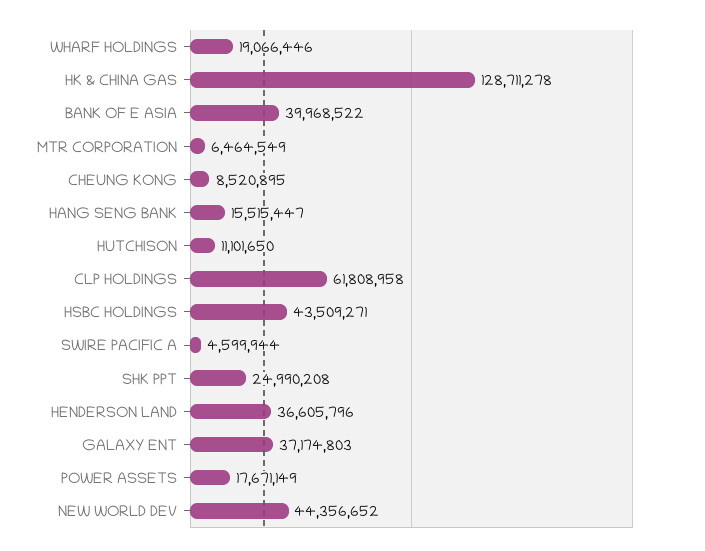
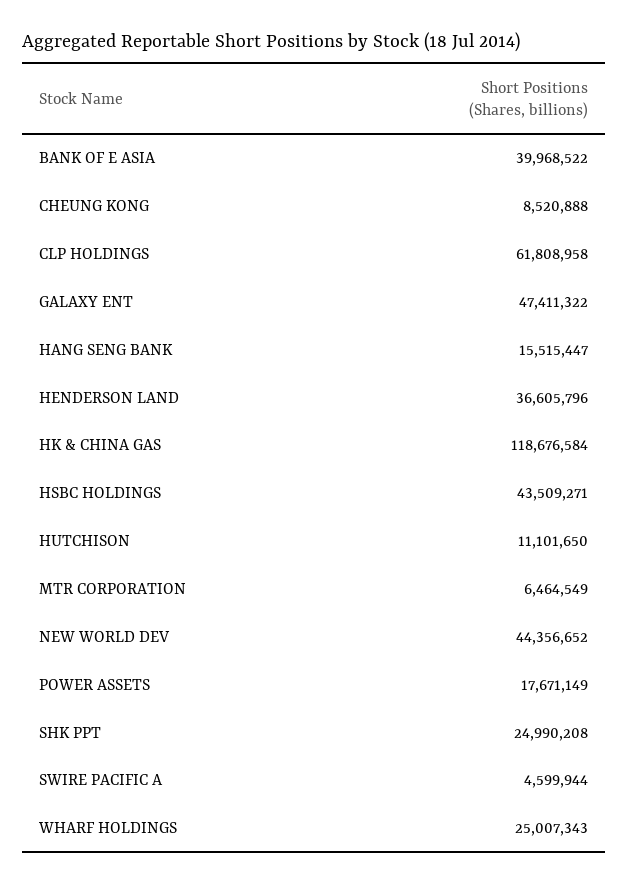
  {
-   "WHARF HOLDINGS": 19066446,
+   "WHARF HOLDINGS": 25007343,
-   "HK & CHINA GAS": 128711278,
+   "HK & CHINA GAS": 118676584,
    "BANK OF E ASIA": 39968522,
    "MTR CORPORATION": 6464549,
-   "CHEUNG KONG": 8520895,
+   "CHEUNG KONG": 8520888,
    "HANG SENG BANK": 15515447,
    "HUTCHISON": 11101650,
    "CLP HOLDINGS": 61808958,
    "HSBC HOLDINGS": 43509271,
    "SWIRE PACIFIC A": 4599944,
    "SHK PPT": 24990208,
    "HENDERSON LAND": 36605796,
-   "GALAXY ENT": 37174803,
+   "GALAXY ENT": 47411322,
    "POWER ASSETS": 17671149,
    "NEW WORLD DEV": 44356652
  }

